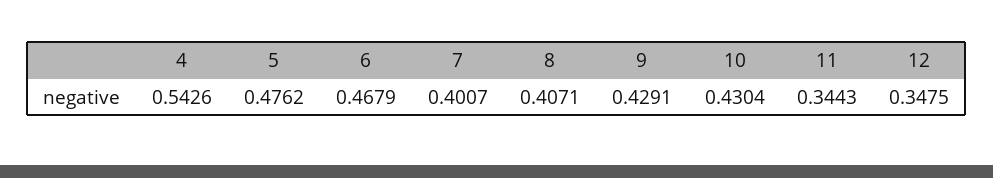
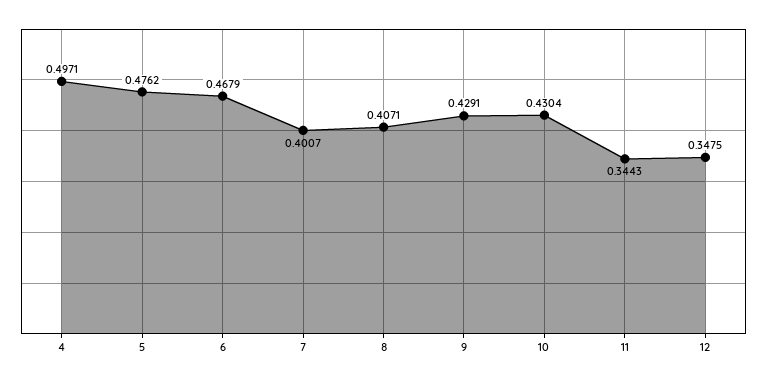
  {
-   "4": 0.5426,
+   "4": 0.4971,
    "5": 0.4762,
    "6": 0.4679,
    "7": 0.4007,
    "8": 0.4071,
    "9": 0.4291,
    "10": 0.4304,
    "11": 0.3443,
    "12": 0.3475
  }

